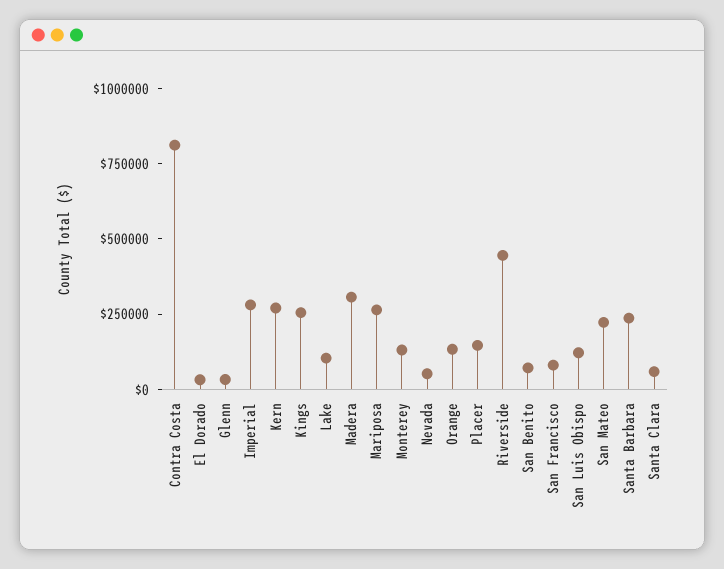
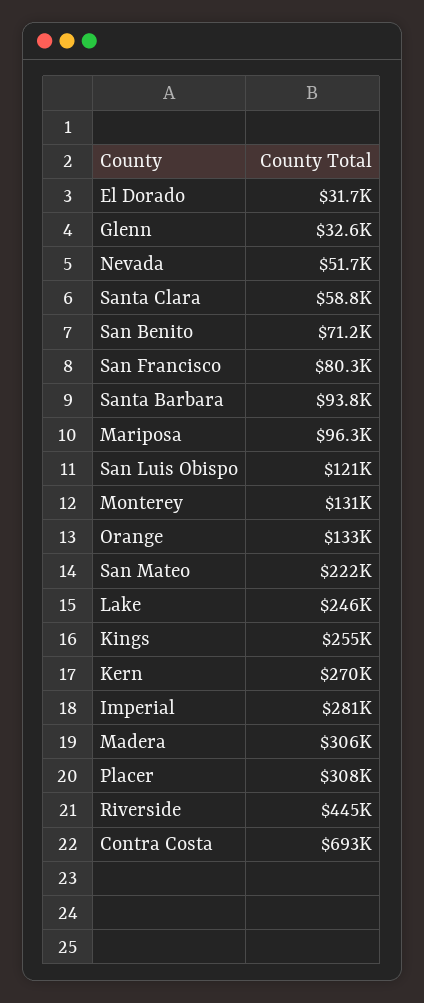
  {
-   "Contra Costa": 800000,
+   "Contra Costa": 693000,
    "El Dorado": 31700,
    "Glenn": 32600,
    "Imperial": 281000,
    "Kern": 270000,
    "Kings": 255000,
-   "Lake": 100000,
+   "Lake": 246000,
    "Madera": 306000,
-   "Mariposa": 250000,
+   "Mariposa": 96300,
    "Monterey": 131000,
    "Nevada": 51700,
    "Orange": 133000,
-   "Placer": 150000,
+   "Placer": 308000,
    "Riverside": 445000,
    "San Benito": 71200,
    "San Francisco": 80300,
    "San Luis Obispo": 121000,
    "San Mateo": 222000,
-   "Santa Barbara": 250000,
+   "Santa Barbara": 93800,
    "Santa Clara": 58800
  }

